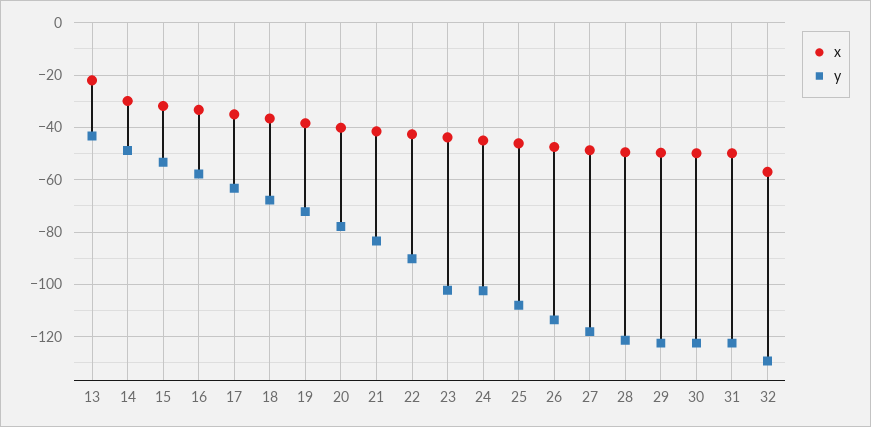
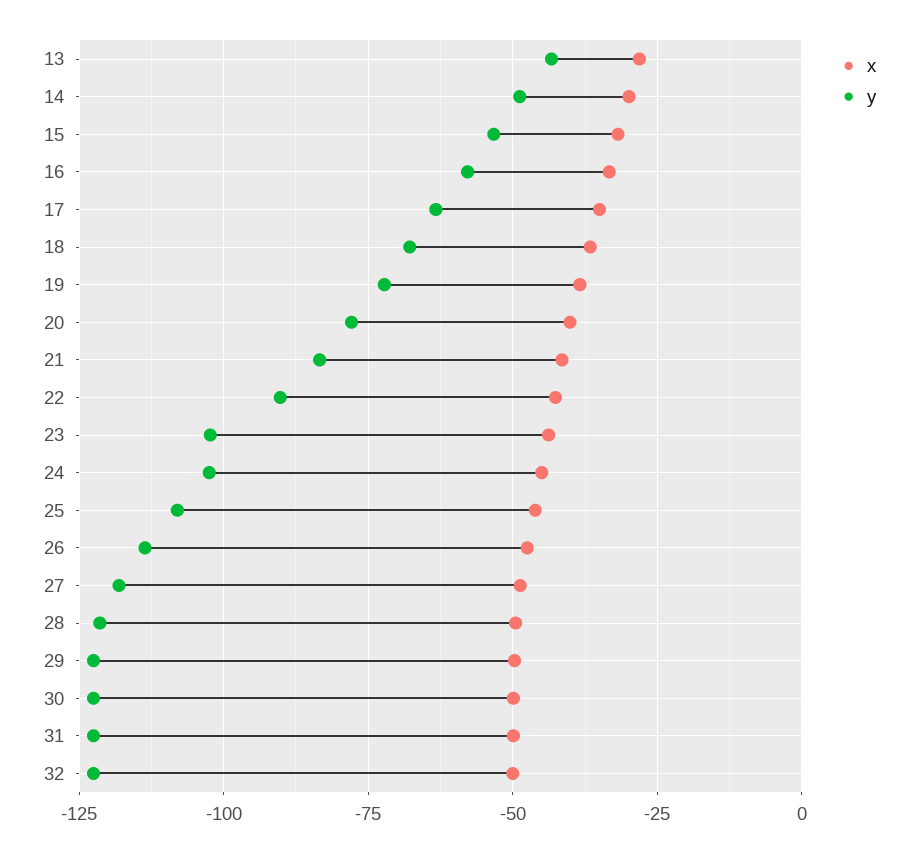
  {
    "x": {
-     "13": -22.5,
+     "13": -27.5,
      "14": -30,
      "15": -32.5,
      "16": -32.5,
      "17": -35,
      "18": -37.5,
      "19": -37.5,
      "20": -40,
      "21": -42.5,
      "22": -42.5,
      "23": -45,
      "24": -45,
      "25": -45,
      "26": -47.5,
      "27": -47.5,
      "28": -50,
      "29": -50,
      "30": -50,
      "31": -50,
-     "32": -57.5
+     "32": -50
    },
    "y": {
      "13": -42.5,
      "14": -50,
      "15": -52.5,
      "16": -57.5,
      "17": -62.5,
      "18": -67.5,
      "19": -72.5,
      "20": -77.5,
      "21": -82.5,
      "22": -90,
      "23": -102.5,
      "24": -102.5,
      "25": -107.5,
      "26": -112.5,
      "27": -117.5,
      "28": -122.5,
      "29": -122.5,
      "30": -122.5,
      "31": -122.5,
-     "32": -130
+     "32": -122.5
    }
  }

